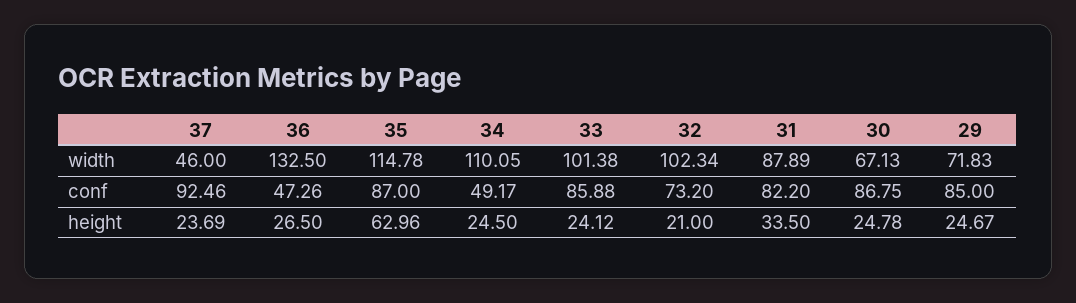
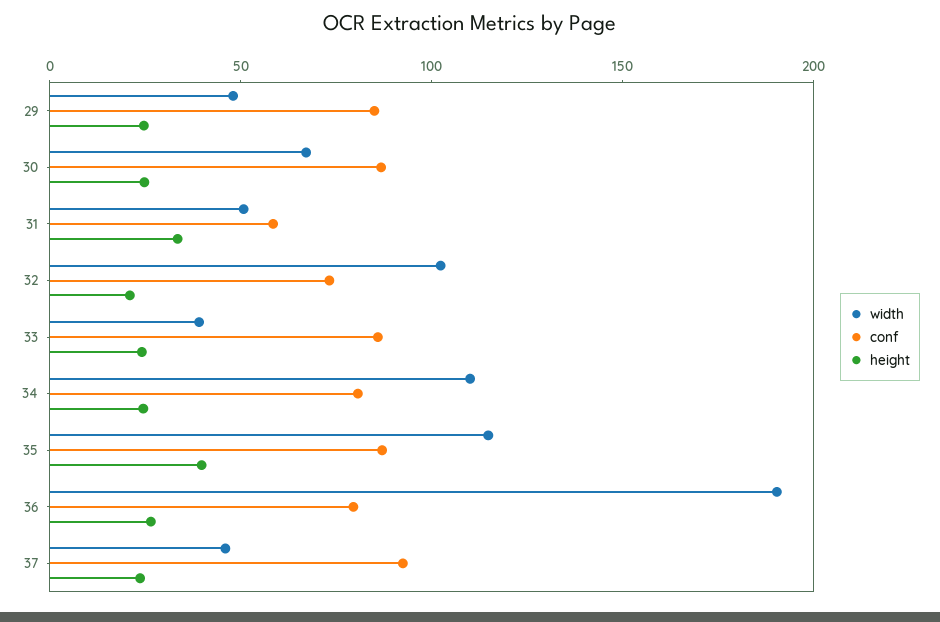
  {
    "width": {
      "37": 46,
-     "36": 132.5,
+     "36": 190,
      "35": 114.78,
      "34": 110.05,
-     "33": 101.38,
+     "33": 40,
      "32": 102.34,
-     "31": 87.89,
+     "31": 50,
      "30": 67.13,
-     "29": 71.83
+     "29": 50
    },
    "conf": {
      "37": 92.46,
-     "36": 47.26,
+     "36": 80,
      "35": 87,
-     "34": 49.17,
+     "34": 80,
      "33": 85.88,
      "32": 73.2,
-     "31": 82.2,
+     "31": 60,
      "30": 86.75,
      "29": 85
    },
    "height": {
      "37": 23.69,
      "36": 26.5,
-     "35": 62.96,
+     "35": 40,
      "34": 24.5,
      "33": 24.12,
      "32": 21,
      "31": 33.5,
      "30": 24.78,
      "29": 24.67
    }
  }

